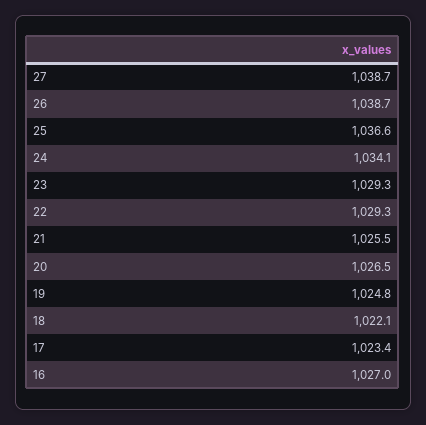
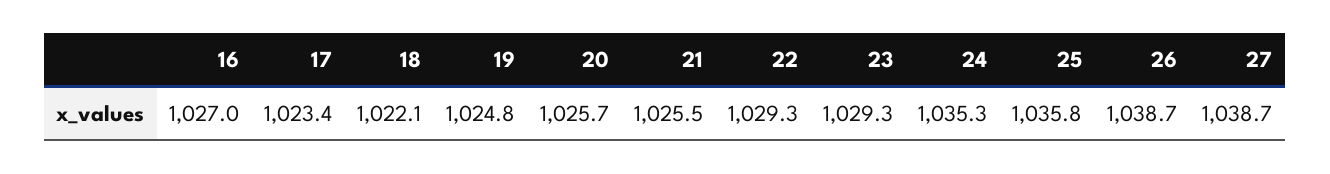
  {
    "27": 1038.7,
    "26": 1038.7,
-   "25": 1036.6,
+   "25": 1035.8,
-   "24": 1034.1,
+   "24": 1035.3,
    "23": 1029.3,
    "22": 1029.3,
    "21": 1025.5,
-   "20": 1026.5,
+   "20": 1025.7,
    "19": 1024.8,
    "18": 1022.1,
    "17": 1023.4,
    "16": 1027
  }

